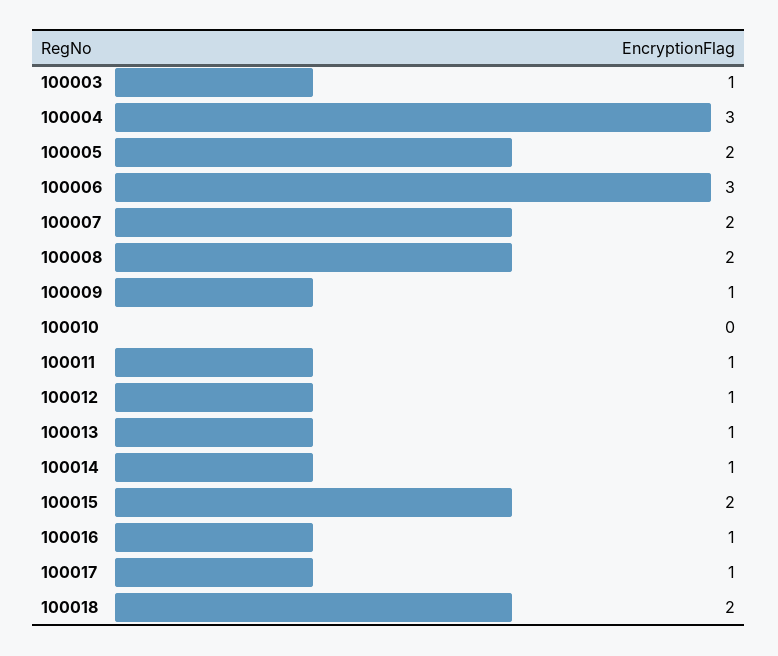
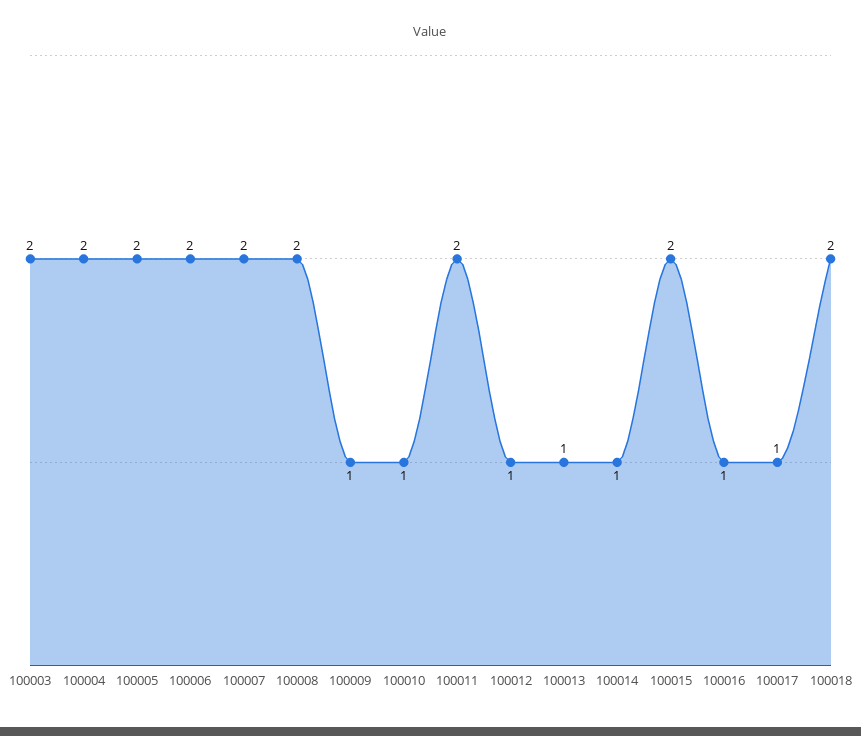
  {
-   "100003": 1,
+   "100003": 2,
-   "100004": 3,
+   "100004": 2,
    "100005": 2,
-   "100006": 3,
+   "100006": 2,
    "100007": 2,
    "100008": 2,
    "100009": 1,
-   "100010": 0,
+   "100010": 1,
-   "100011": 1,
+   "100011": 2,
    "100012": 1,
    "100013": 1,
    "100014": 1,
    "100015": 2,
    "100016": 1,
    "100017": 1,
    "100018": 2
  }

